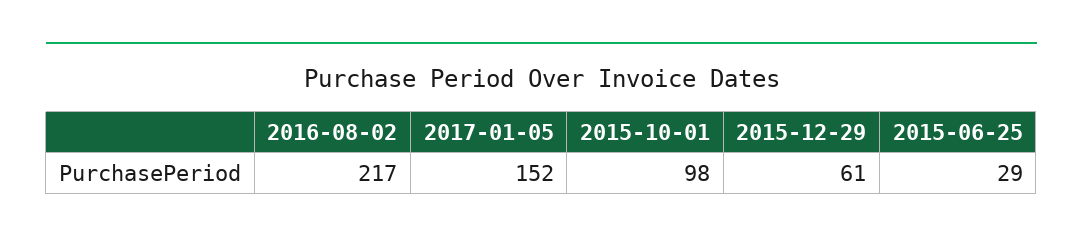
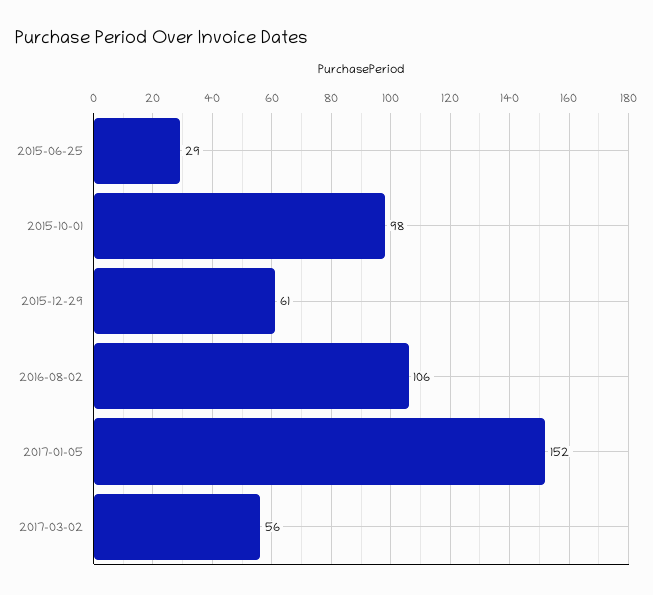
  {
-   "2016-08-02": 217,
+   "2016-08-02": 106,
    "2017-01-05": 152,
    "2015-10-01": 98,
    "2015-12-29": 61,
-   "2015-06-25": 29
+   "2015-06-25": 29,
+   "2017-03-02": 56
  }

